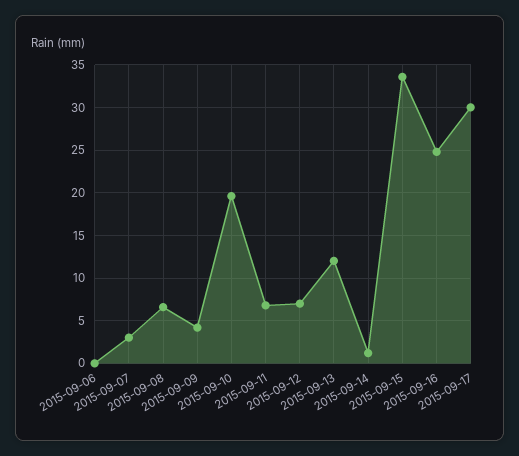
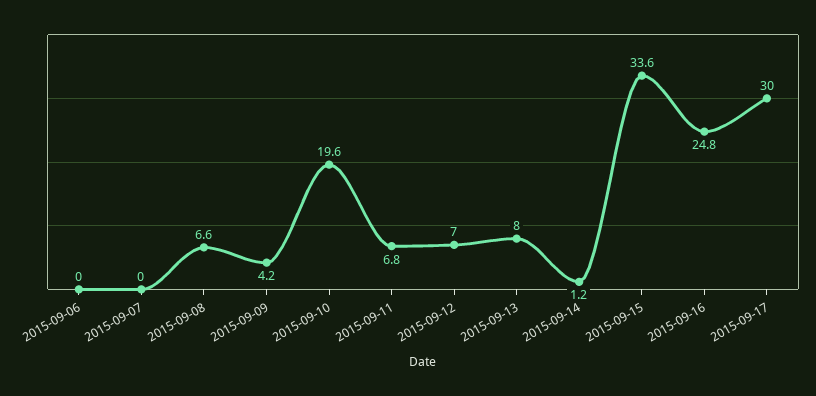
  {
    "2015-09-06": 0,
-   "2015-09-07": 3,
+   "2015-09-07": 0,
    "2015-09-08": 6.6,
    "2015-09-09": 4.2,
    "2015-09-10": 19.6,
    "2015-09-11": 6.8,
    "2015-09-12": 7,
-   "2015-09-13": 12,
+   "2015-09-13": 8,
    "2015-09-14": 1.2,
    "2015-09-15": 33.6,
    "2015-09-16": 24.8,
    "2015-09-17": 30
  }

